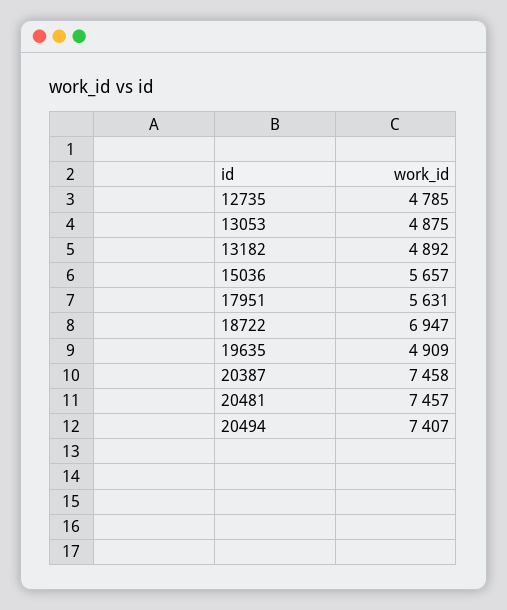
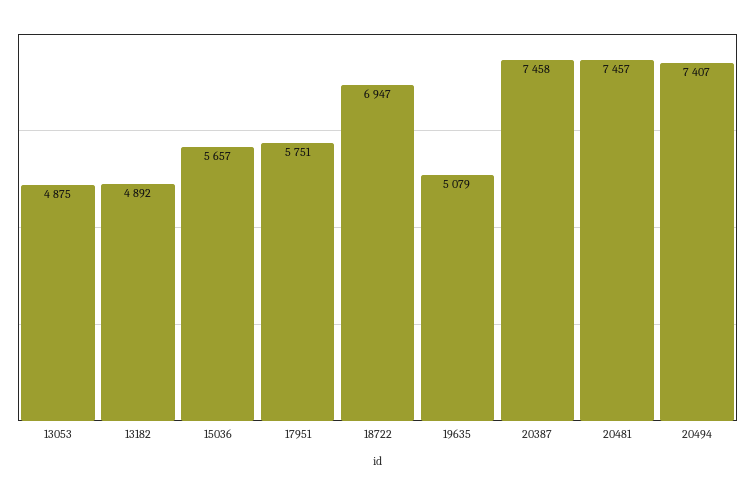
  {
-   "12735": 4785,
    "13053": 4875,
    "13182": 4892,
    "15036": 5657,
-   "17951": 5631,
+   "17951": 5751,
    "18722": 6947,
-   "19635": 4909,
+   "19635": 5079,
    "20387": 7458,
    "20481": 7457,
    "20494": 7407
  }

